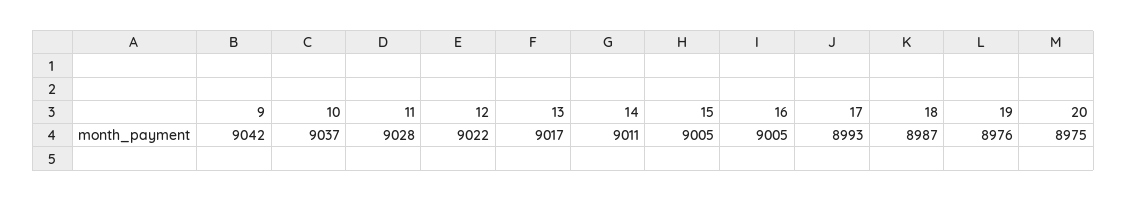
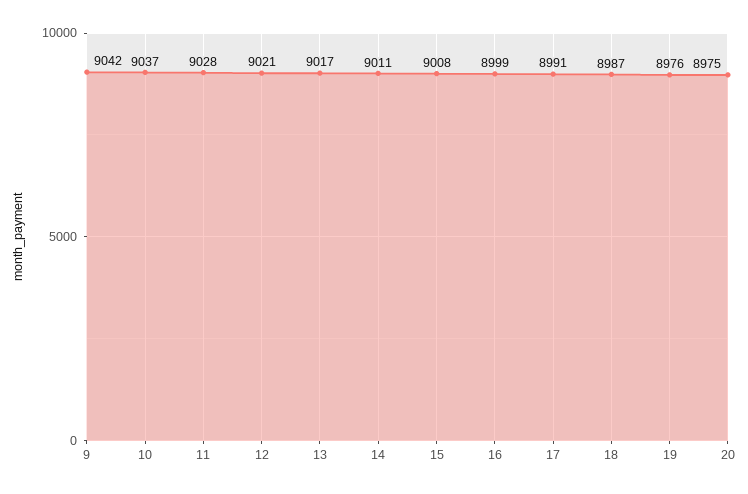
  {
    "9": 9042,
    "10": 9037,
    "11": 9028,
-   "12": 9022,
+   "12": 9021,
    "13": 9017,
    "14": 9011,
-   "15": 9005,
+   "15": 9008,
-   "16": 9005,
+   "16": 8999,
-   "17": 8993,
+   "17": 8991,
    "18": 8987,
    "19": 8976,
    "20": 8975
  }

